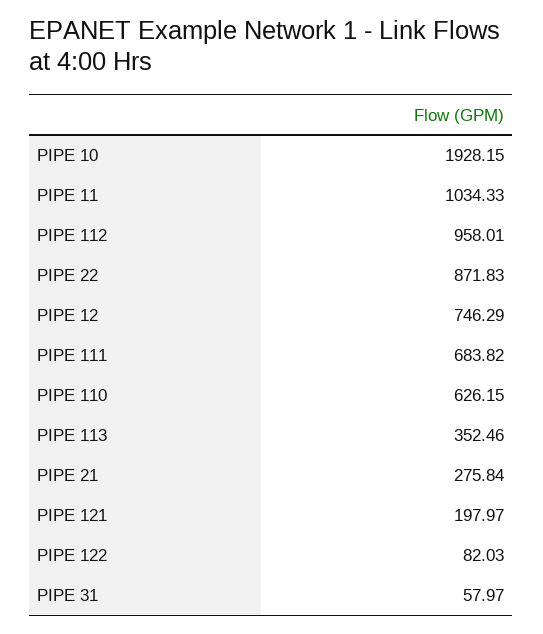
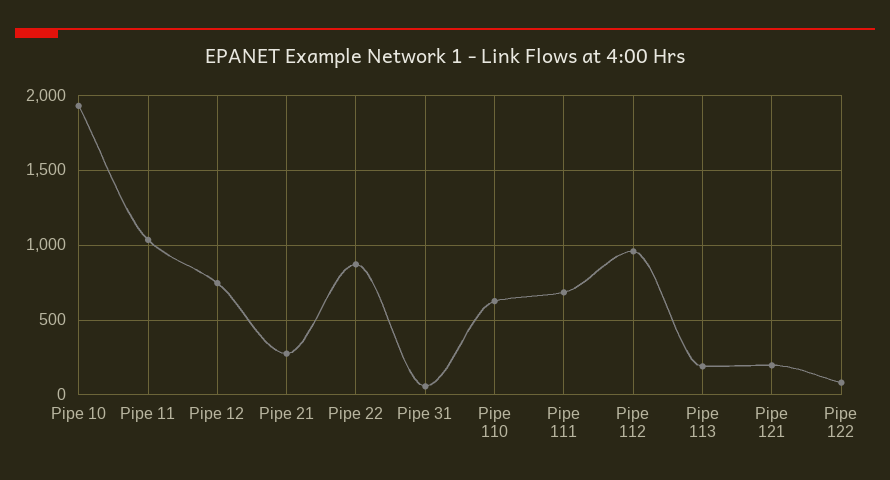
  {
    "PIPE 10": 1928.15,
    "PIPE 11": 1034.33,
    "PIPE 112": 958.01,
    "PIPE 22": 871.83,
    "PIPE 12": 746.29,
    "PIPE 111": 683.82,
    "PIPE 110": 626.15,
-   "PIPE 113": 352.46,
+   "PIPE 113": 200,
    "PIPE 21": 275.84,
    "PIPE 121": 197.97,
    "PIPE 122": 82.03,
    "PIPE 31": 57.97
  }

